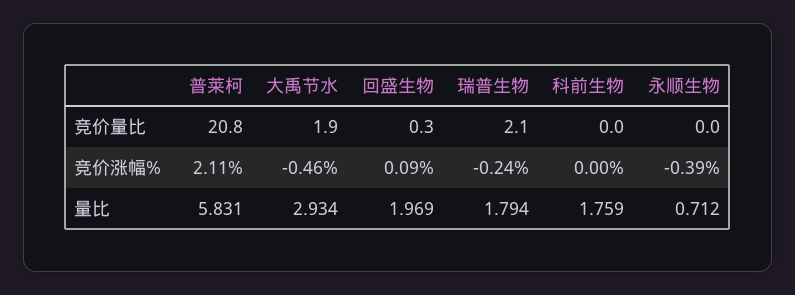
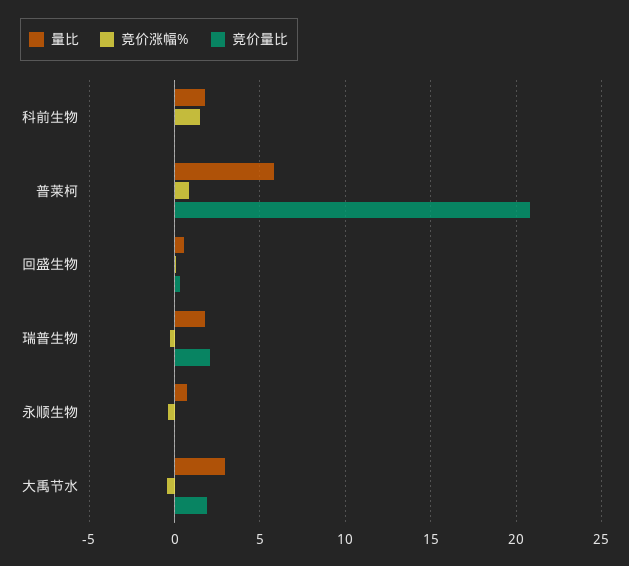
  {
    "竞价量比": {
      "普莱柯": 20.8,
      "大禹节水": 1.9,
      "回盛生物": 0.3,
      "瑞普生物": 2.1,
      "科前生物": 0,
      "永顺生物": 0
    },
    "竞价涨幅%": {
-     "普莱柯": 2.11,
+     "普莱柯": 1,
      "大禹节水": -0.46,
      "回盛生物": 0.09,
      "瑞普生物": -0.24,
-     "科前生物": 0,
+     "科前生物": 1.5,
      "永顺生物": -0.39
    },
    "量比": {
      "普莱柯": 5.831,
      "大禹节水": 2.934,
-     "回盛生物": 1.969,
+     "回盛生物": 0.5,
      "瑞普生物": 1.794,
      "科前生物": 1.759,
      "永顺生物": 0.712
    }
  }

